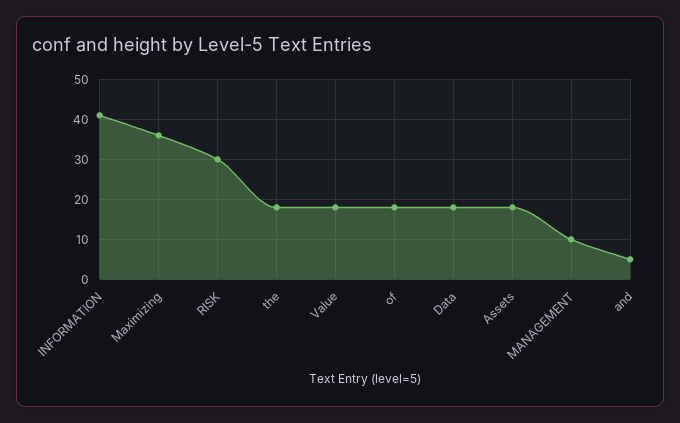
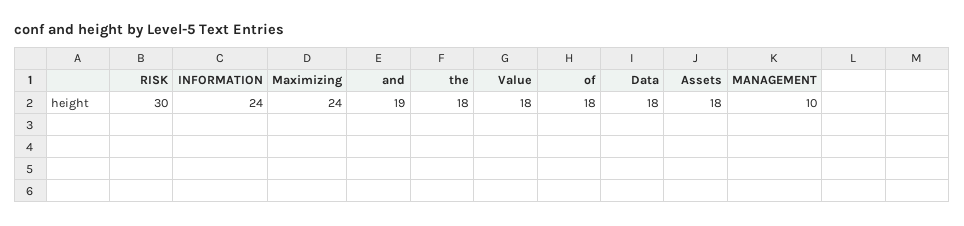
  {
-   "INFORMATION": 40,
+   "INFORMATION": 24,
-   "Maximizing": 35,
+   "Maximizing": 24,
    "RISK": 30,
    "the": 18,
    "Value": 18,
    "of": 18,
    "Data": 18,
    "Assets": 18,
    "MANAGEMENT": 10,
-   "and": 5
+   "and": 19
  }

